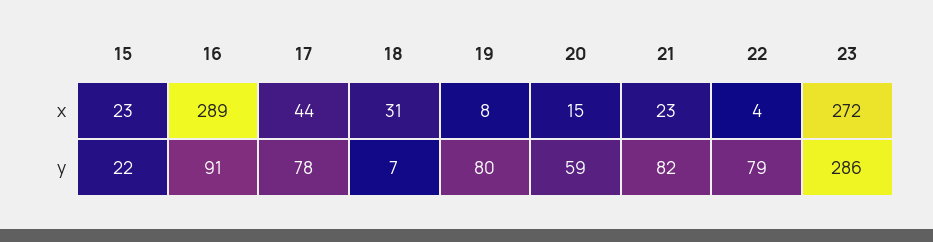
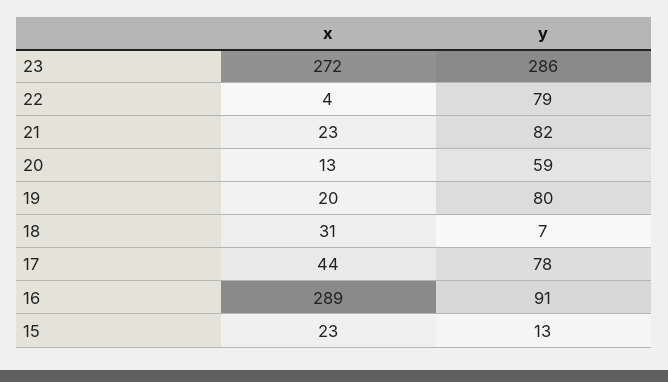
  {
    "15": {
      "x": 23,
-     "y": 22
+     "y": 13
    },
    "16": {
      "x": 289,
      "y": 91
    },
    "17": {
      "x": 44,
      "y": 78
    },
    "18": {
      "x": 31,
      "y": 7
    },
    "19": {
-     "x": 8,
+     "x": 20,
      "y": 80
    },
    "20": {
-     "x": 15,
+     "x": 13,
      "y": 59
    },
    "21": {
      "x": 23,
      "y": 82
    },
    "22": {
      "x": 4,
      "y": 79
    },
    "23": {
      "x": 272,
      "y": 286
    }
  }

